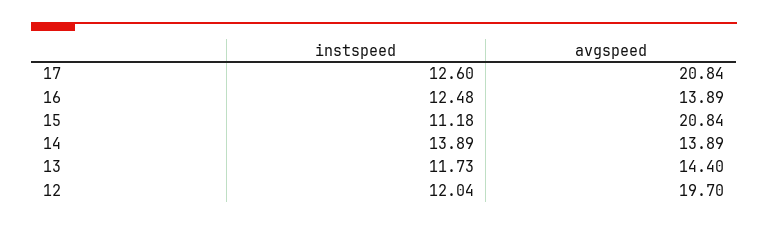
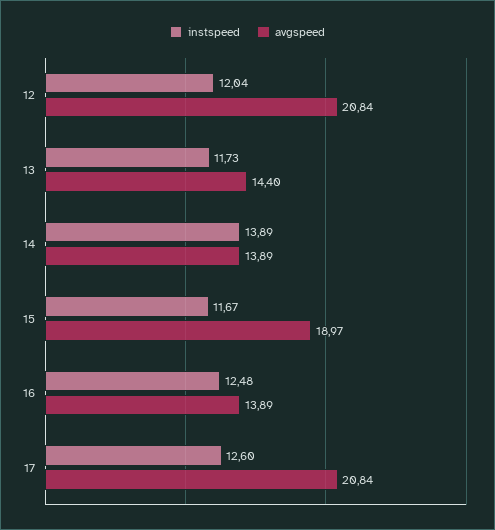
  {
    "instspeed": {
      "17": 12.6,
      "16": 12.48,
-     "15": 11.18,
+     "15": 11.67,
      "14": 13.89,
      "13": 11.73,
      "12": 12.04
    },
    "avgspeed": {
      "17": 20.84,
      "16": 13.89,
-     "15": 20.84,
+     "15": 18.97,
      "14": 13.89,
      "13": 14.4,
-     "12": 19.7
+     "12": 20.84
    }
  }

